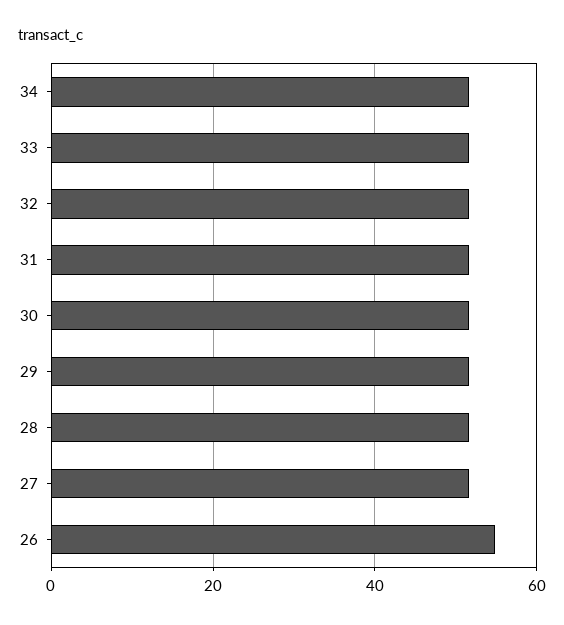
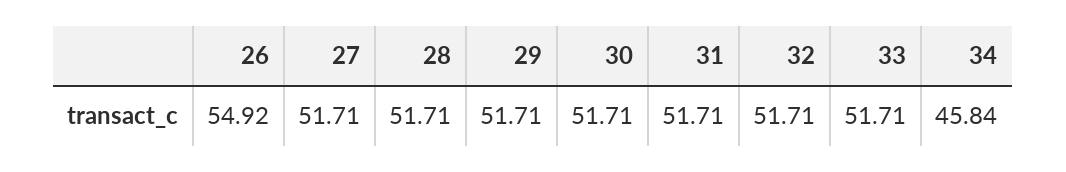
  {
-   "34": 52,
+   "34": 45.84,
    "33": 51.71,
    "32": 51.71,
    "31": 51.71,
    "30": 51.71,
    "29": 51.71,
    "28": 51.71,
    "27": 51.71,
    "26": 54.92
  }

